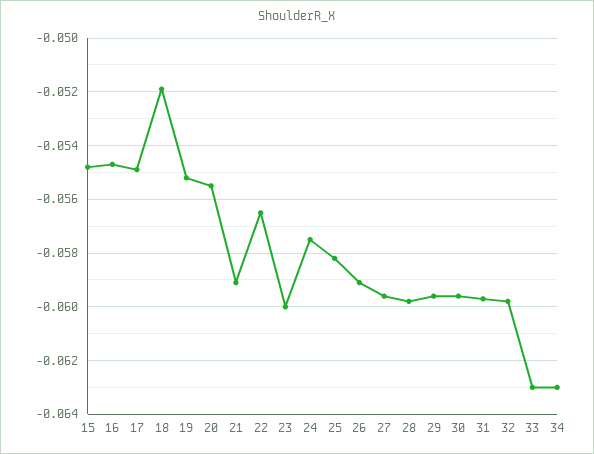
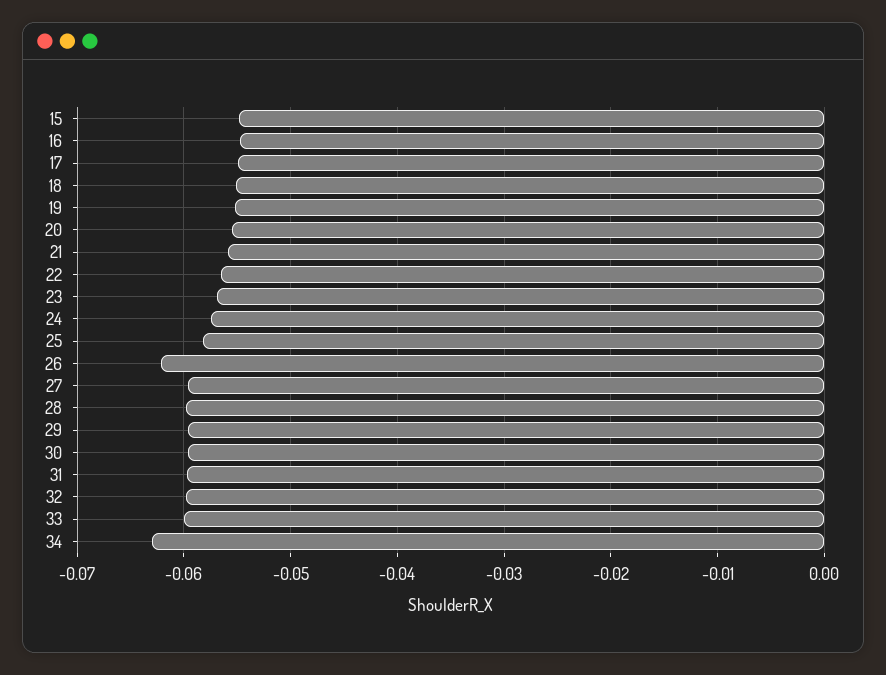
  {
    "15": -0.055,
    "16": -0.0545,
    "17": -0.055,
-   "18": -0.052,
+   "18": -0.055,
    "19": -0.055,
    "20": -0.0555,
-   "21": -0.059,
+   "21": -0.056,
    "22": -0.0565,
-   "23": -0.06,
+   "23": -0.057,
    "24": -0.0575,
    "25": -0.058,
-   "26": -0.059,
+   "26": -0.062,
    "27": -0.0595,
    "28": -0.06,
    "29": -0.0595,
    "30": -0.0595,
    "31": -0.0595,
    "32": -0.06,
-   "33": -0.063,
+   "33": -0.06,
    "34": -0.063
  }

